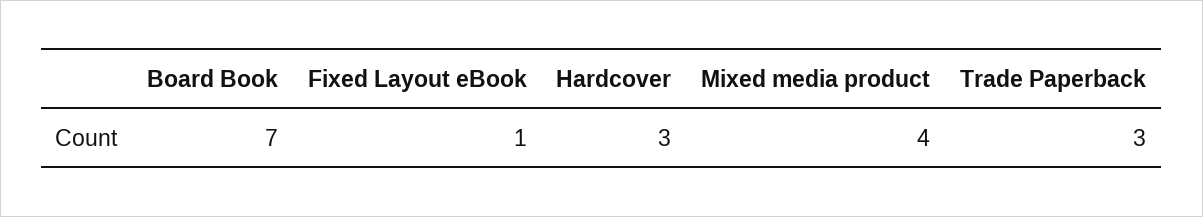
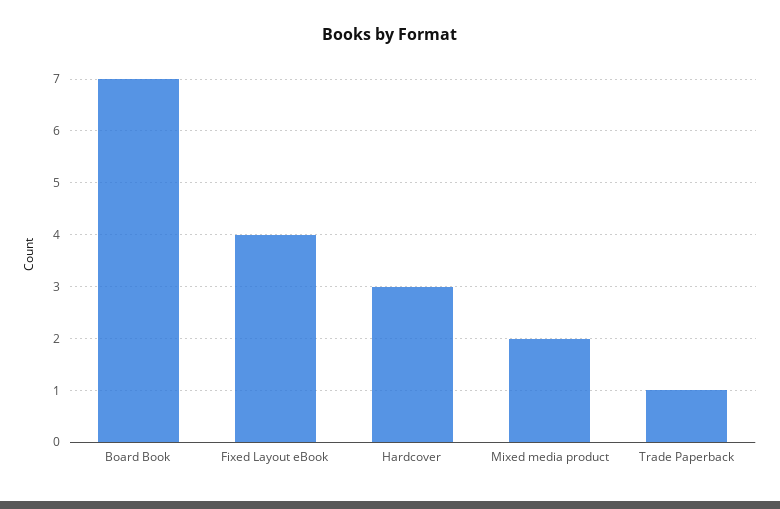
  {
    "Board Book": 7,
-   "Fixed Layout eBook": 1,
+   "Fixed Layout eBook": 4,
    "Hardcover": 3,
-   "Mixed media product": 4,
+   "Mixed media product": 2,
-   "Trade Paperback": 3
+   "Trade Paperback": 1
  }

